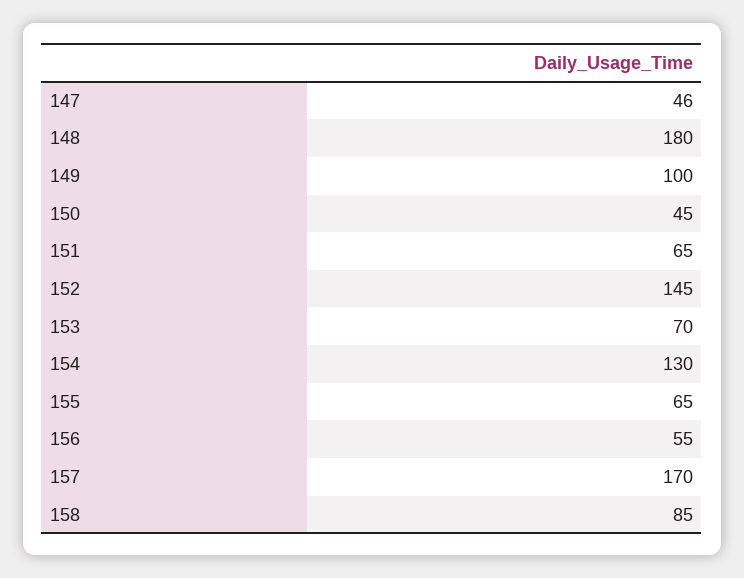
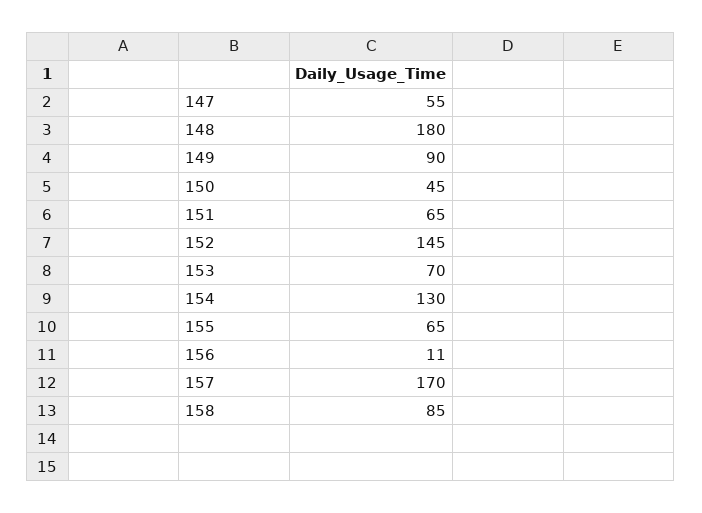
  {
-   "147": 46,
+   "147": 55,
    "148": 180,
-   "149": 100,
+   "149": 90,
    "150": 45,
    "151": 65,
    "152": 145,
    "153": 70,
    "154": 130,
    "155": 65,
-   "156": 55,
+   "156": 11,
    "157": 170,
    "158": 85
  }

